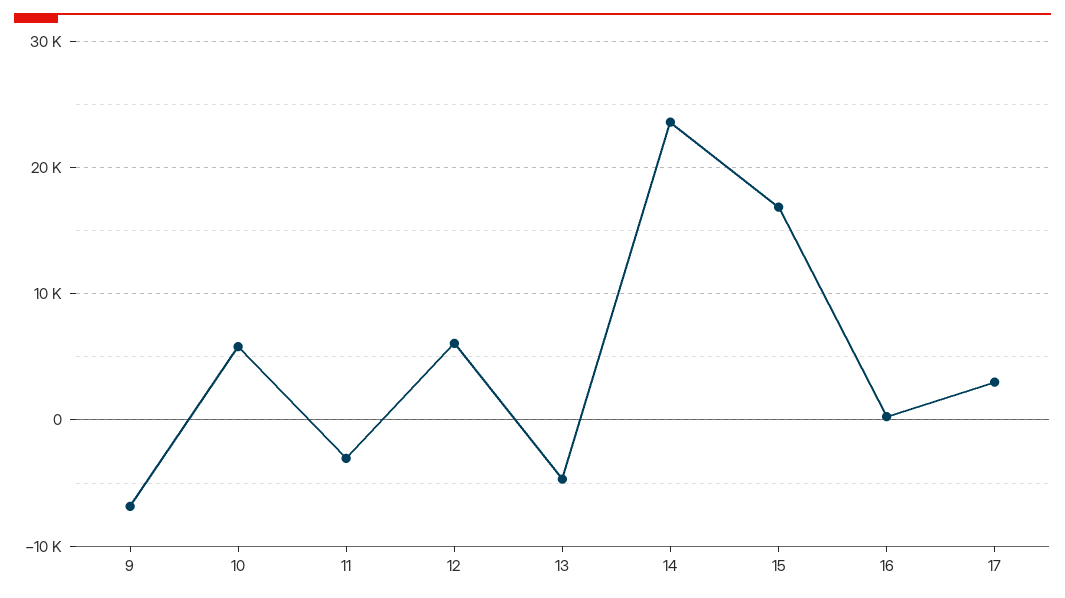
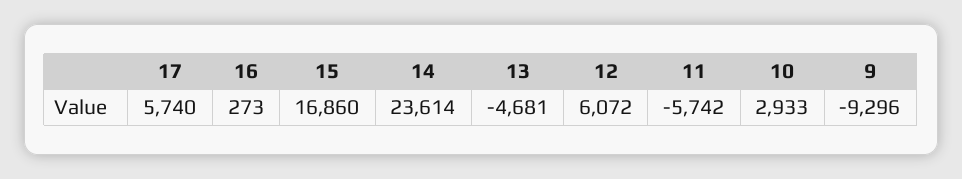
  {
-   "9": -7000,
+   "9": -9296,
-   "10": 6000,
+   "10": 2933,
-   "11": -3000,
+   "11": -5742,
    "12": 6072,
    "13": -4681,
    "14": 23614,
    "15": 16860,
    "16": 273,
-   "17": 3000
+   "17": 5740
  }

